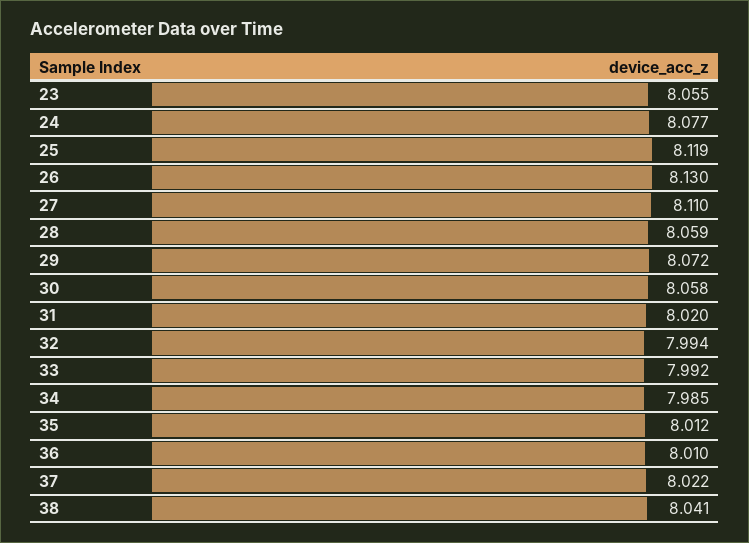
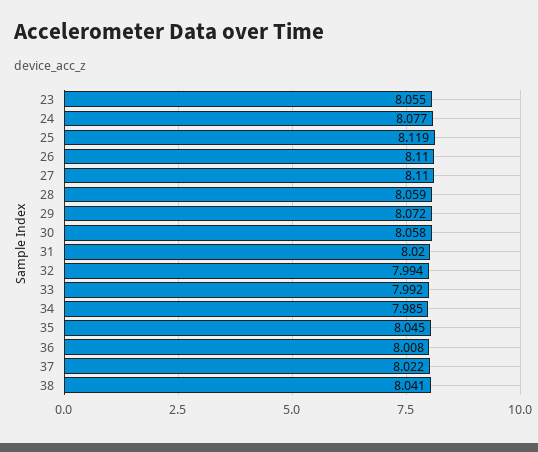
  {
    "23": 8.055,
    "24": 8.077,
    "25": 8.119,
-   "26": 8.13,
+   "26": 8.11,
    "27": 8.11,
    "28": 8.059,
    "29": 8.072,
    "30": 8.058,
    "31": 8.02,
    "32": 7.994,
    "33": 7.992,
    "34": 7.985,
-   "35": 8.012,
+   "35": 8.045,
-   "36": 8.01,
+   "36": 8.008,
    "37": 8.022,
    "38": 8.041
  }

